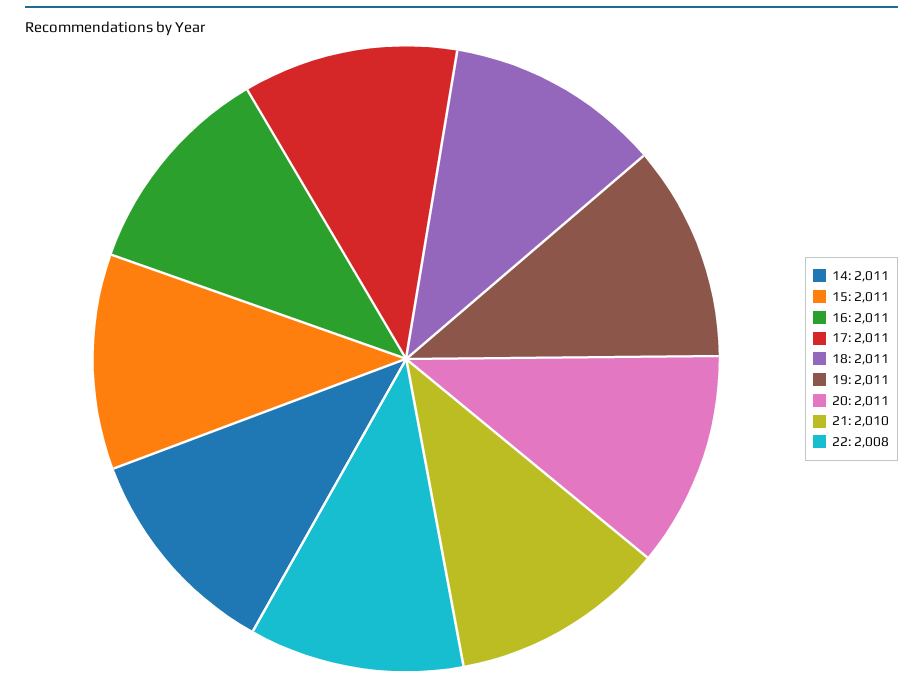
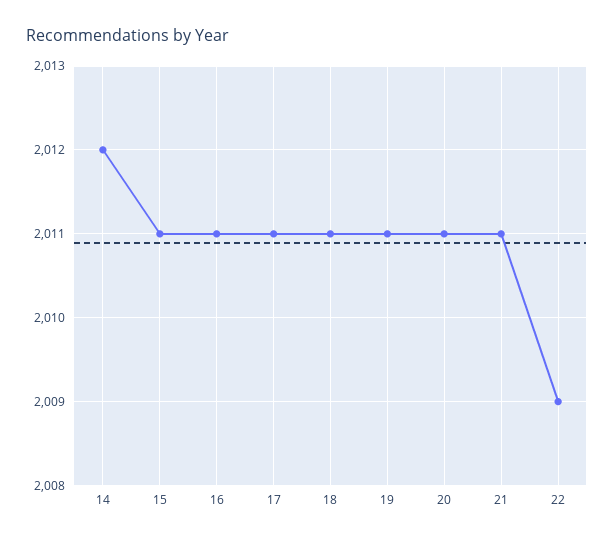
  {
-   "14": 2011,
+   "14": 2012,
    "15": 2011,
    "16": 2011,
    "17": 2011,
    "18": 2011,
    "19": 2011,
    "20": 2011,
-   "21": 2010,
+   "21": 2011,
-   "22": 2008
+   "22": 2009
  }

